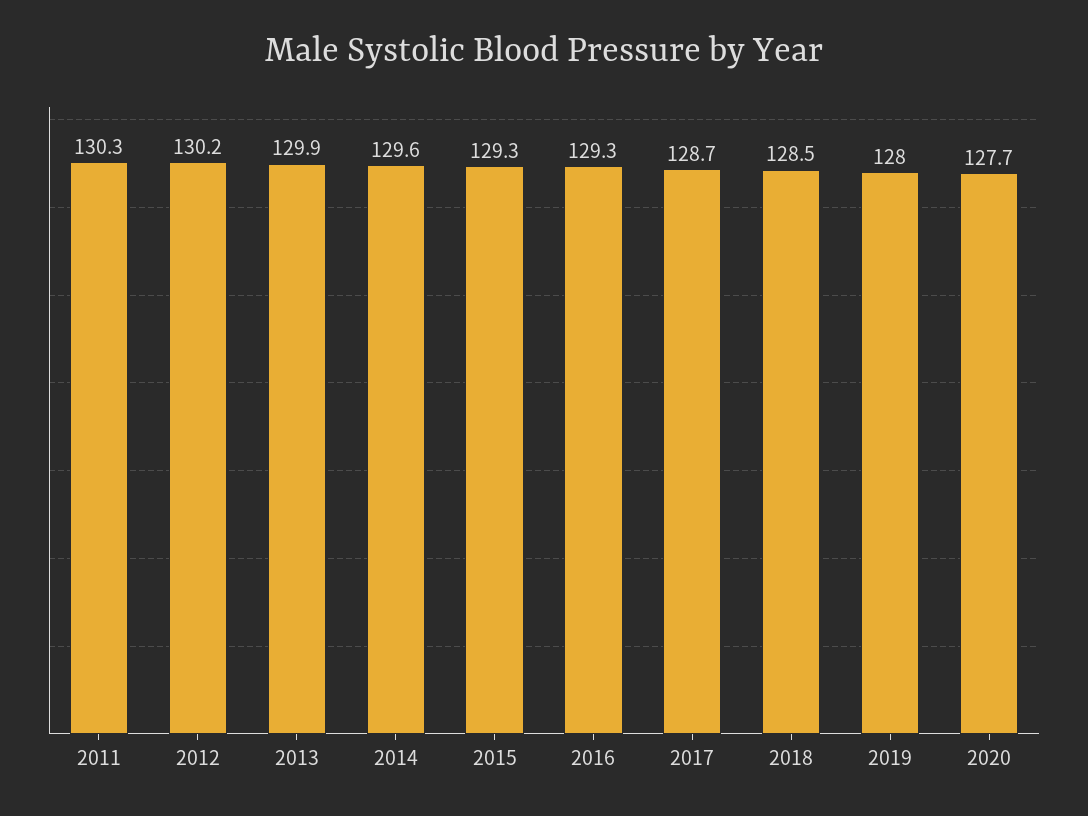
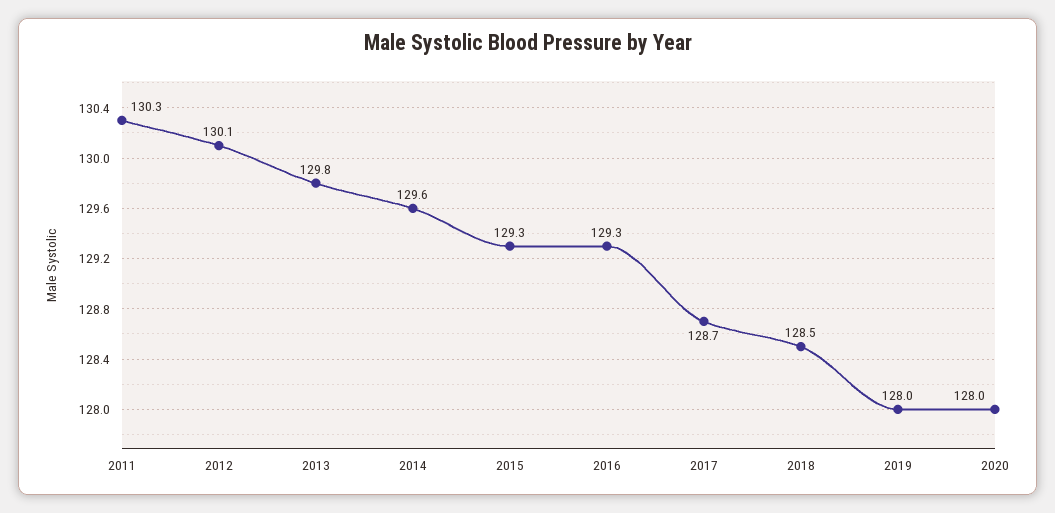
  {
    "2011": 130.3,
-   "2012": 130.2,
+   "2012": 130.1,
-   "2013": 129.9,
+   "2013": 129.8,
    "2014": 129.6,
    "2015": 129.3,
    "2016": 129.3,
    "2017": 128.7,
    "2018": 128.5,
    "2019": 128,
-   "2020": 127.7
+   "2020": 128
  }

